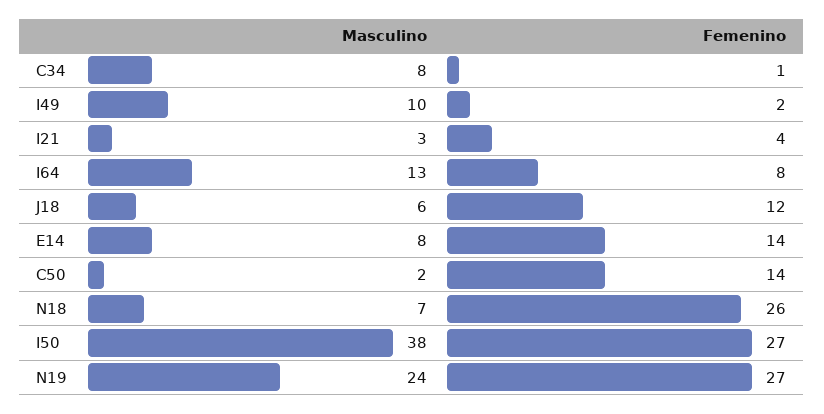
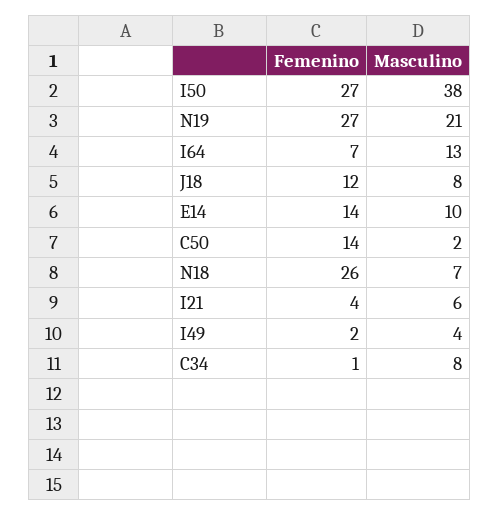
  {
    "Masculino": {
      "C34": 8,
-     "I49": 10,
+     "I49": 4,
-     "I21": 3,
+     "I21": 6,
      "I64": 13,
-     "J18": 6,
+     "J18": 8,
-     "E14": 8,
+     "E14": 10,
      "C50": 2,
      "N18": 7,
      "I50": 38,
-     "N19": 24
+     "N19": 21
    },
    "Femenino": {
      "C34": 1,
      "I49": 2,
      "I21": 4,
-     "I64": 8,
+     "I64": 7,
      "J18": 12,
      "E14": 14,
      "C50": 14,
      "N18": 26,
      "I50": 27,
      "N19": 27
    }
  }

